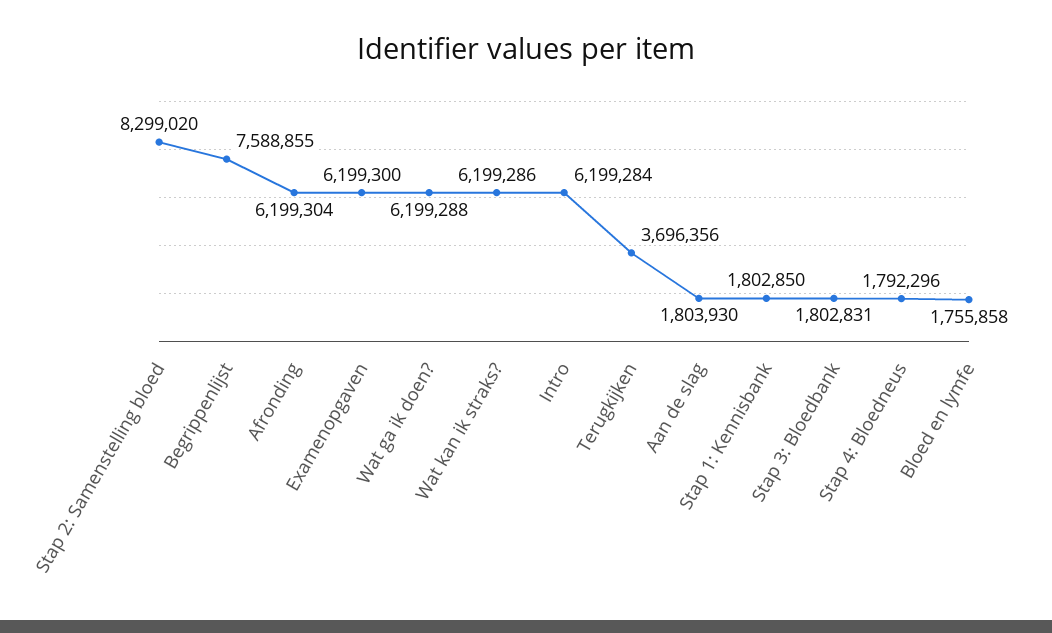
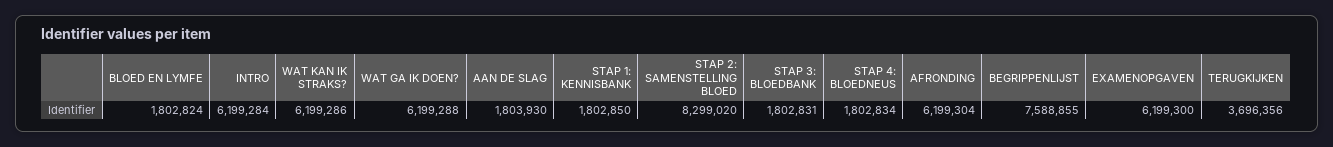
  {
    "Stap 2: Samenstelling bloed": 8299020,
    "Begrippenlijst": 7588855,
    "Afronding": 6199304,
    "Examenopgaven": 6199300,
    "Wat ga ik doen?": 6199288,
    "Wat kan ik straks?": 6199286,
    "Intro": 6199284,
    "Terugkijken": 3696356,
    "Aan de slag": 1803930,
    "Stap 1: Kennisbank": 1802850,
    "Stap 3: Bloedbank": 1802831,
-   "Stap 4: Bloedneus": 1792296,
+   "Stap 4: Bloedneus": 1802834,
-   "Bloed en lymfe": 1755858
+   "Bloed en lymfe": 1802824
  }

